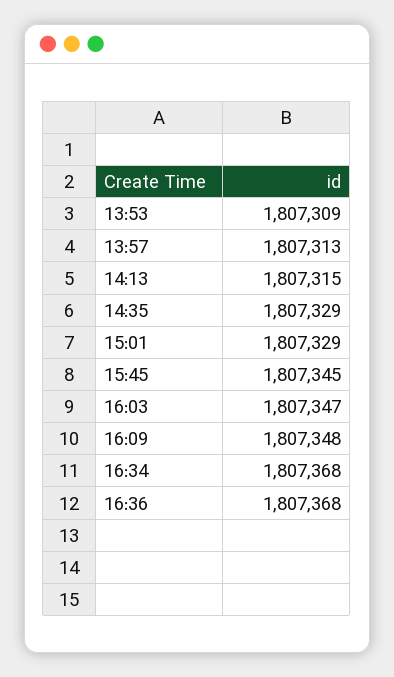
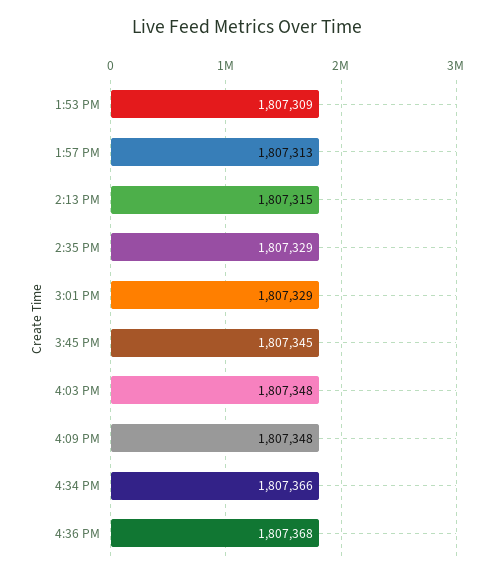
  {
    "13:53": 1807309,
    "13:57": 1807313,
    "14:13": 1807315,
    "14:35": 1807329,
    "15:01": 1807329,
    "15:45": 1807345,
-   "16:03": 1807347,
+   "16:03": 1807348,
    "16:09": 1807348,
-   "16:34": 1807368,
+   "16:34": 1807366,
    "16:36": 1807368
  }

